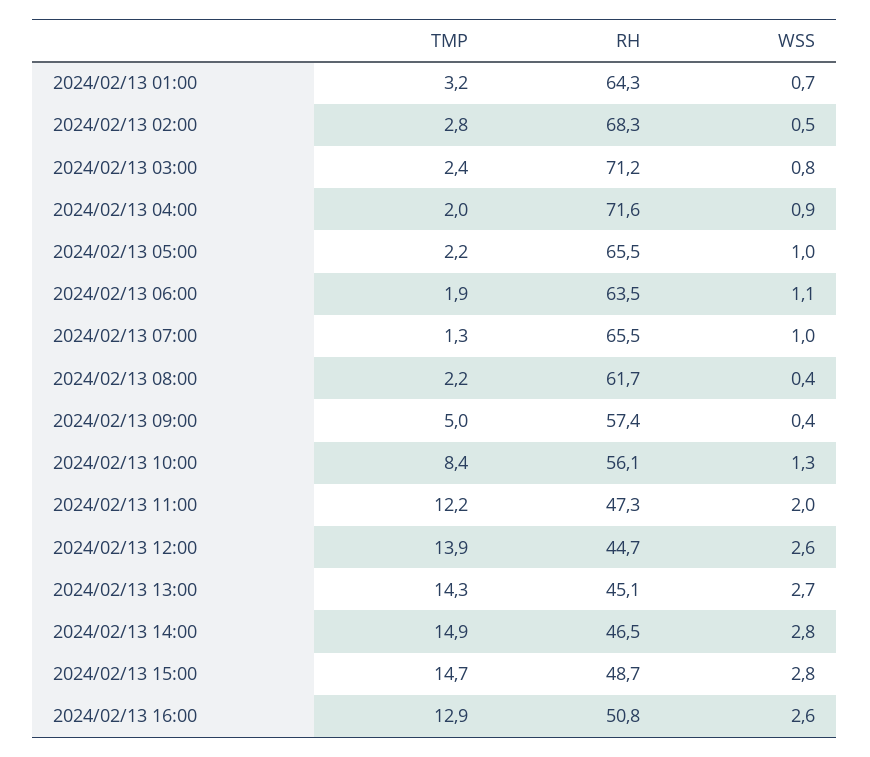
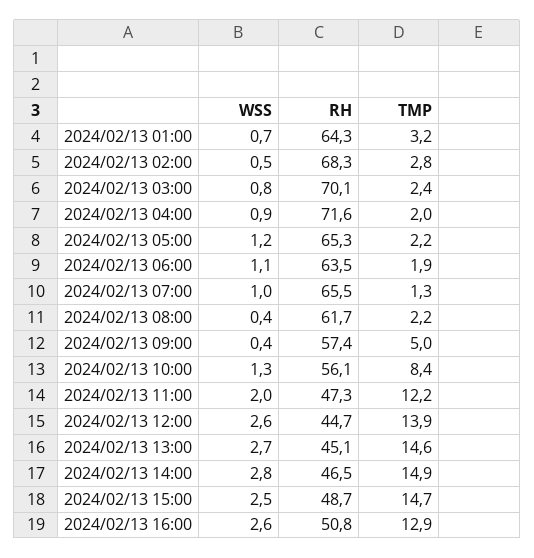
  {
    "TMP": {
      "2024/02/13 01:00": 3.2,
      "2024/02/13 02:00": 2.8,
      "2024/02/13 03:00": 2.4,
      "2024/02/13 04:00": 2,
      "2024/02/13 05:00": 2.2,
      "2024/02/13 06:00": 1.9,
      "2024/02/13 07:00": 1.3,
      "2024/02/13 08:00": 2.2,
      "2024/02/13 09:00": 5,
      "2024/02/13 10:00": 8.4,
      "2024/02/13 11:00": 12.2,
      "2024/02/13 12:00": 13.9,
-     "2024/02/13 13:00": 14.3,
+     "2024/02/13 13:00": 14.6,
      "2024/02/13 14:00": 14.9,
      "2024/02/13 15:00": 14.7,
      "2024/02/13 16:00": 12.9
    },
    "RH": {
      "2024/02/13 01:00": 64.3,
      "2024/02/13 02:00": 68.3,
-     "2024/02/13 03:00": 71.2,
+     "2024/02/13 03:00": 70.1,
      "2024/02/13 04:00": 71.6,
-     "2024/02/13 05:00": 65.5,
+     "2024/02/13 05:00": 65.3,
      "2024/02/13 06:00": 63.5,
      "2024/02/13 07:00": 65.5,
      "2024/02/13 08:00": 61.7,
      "2024/02/13 09:00": 57.4,
      "2024/02/13 10:00": 56.1,
      "2024/02/13 11:00": 47.3,
      "2024/02/13 12:00": 44.7,
      "2024/02/13 13:00": 45.1,
      "2024/02/13 14:00": 46.5,
      "2024/02/13 15:00": 48.7,
      "2024/02/13 16:00": 50.8
    },
    "WSS": {
      "2024/02/13 01:00": 0.7,
      "2024/02/13 02:00": 0.5,
      "2024/02/13 03:00": 0.8,
      "2024/02/13 04:00": 0.9,
-     "2024/02/13 05:00": 1,
+     "2024/02/13 05:00": 1.2,
      "2024/02/13 06:00": 1.1,
      "2024/02/13 07:00": 1,
      "2024/02/13 08:00": 0.4,
      "2024/02/13 09:00": 0.4,
      "2024/02/13 10:00": 1.3,
      "2024/02/13 11:00": 2,
      "2024/02/13 12:00": 2.6,
      "2024/02/13 13:00": 2.7,
      "2024/02/13 14:00": 2.8,
-     "2024/02/13 15:00": 2.8,
+     "2024/02/13 15:00": 2.5,
      "2024/02/13 16:00": 2.6
    }
  }

